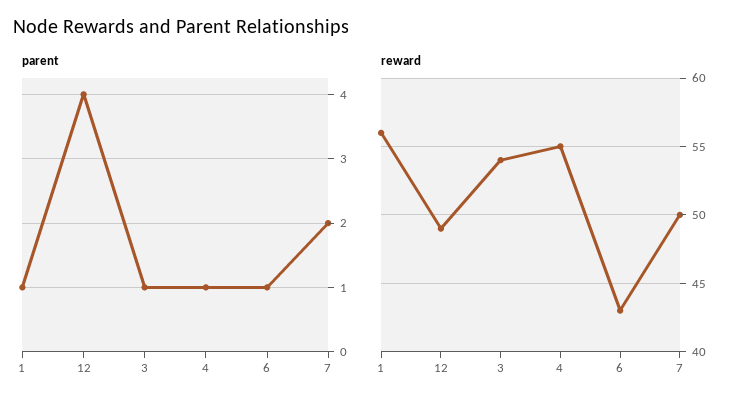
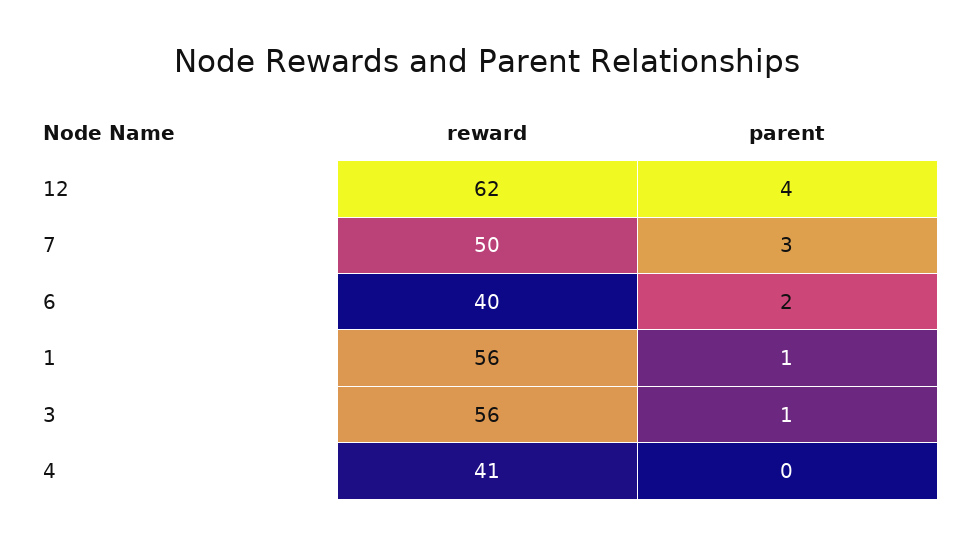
  {
    "parent": {
      "1": 1,
      "12": 4,
      "3": 1,
-     "4": 1,
+     "4": 0,
-     "6": 1,
+     "6": 2,
-     "7": 2
+     "7": 3
    },
    "reward": {
      "1": 56,
-     "12": 49,
+     "12": 62,
-     "3": 54,
+     "3": 56,
-     "4": 55,
+     "4": 41,
-     "6": 43,
+     "6": 40,
      "7": 50
    }
  }

